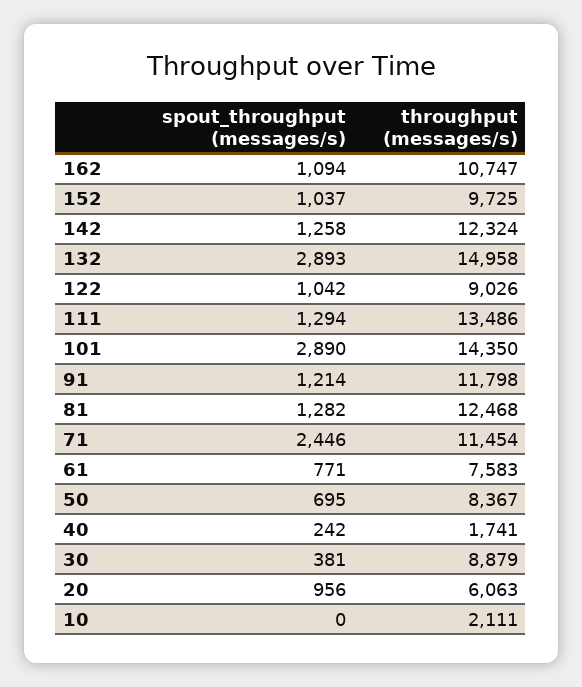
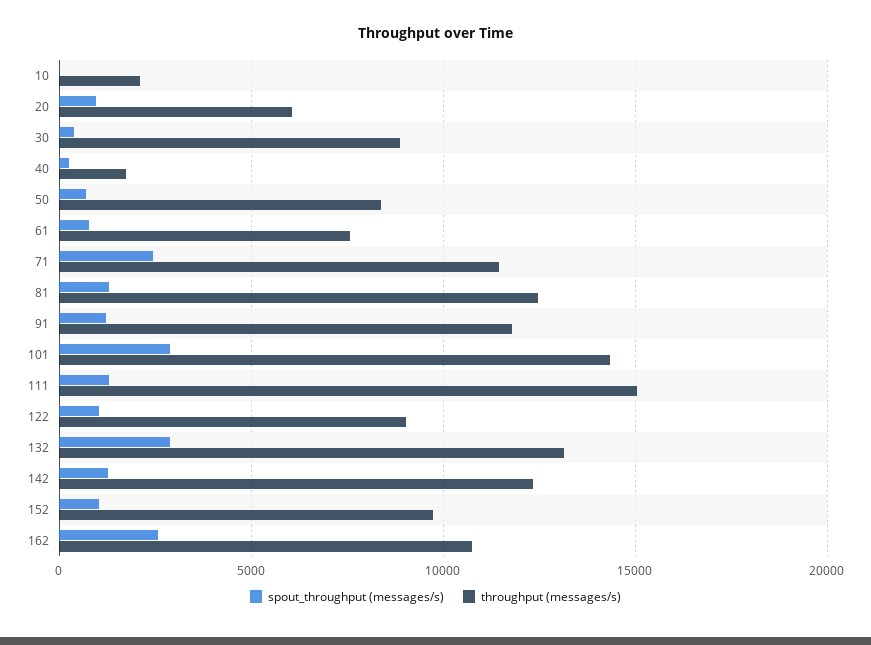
  {
    "spout_throughput (messages/s)": {
-     "162": 1094,
+     "162": 2500,
      "152": 1037,
      "142": 1258,
      "132": 2893,
      "122": 1042,
      "111": 1294,
      "101": 2890,
      "91": 1214,
      "81": 1282,
      "71": 2446,
      "61": 771,
      "50": 695,
      "40": 242,
      "30": 381,
      "20": 956,
      "10": 0
    },
    "throughput (messages/s)": {
      "162": 10747,
      "152": 9725,
      "142": 12324,
-     "132": 14958,
+     "132": 13000,
      "122": 9026,
-     "111": 13486,
+     "111": 15000,
      "101": 14350,
      "91": 11798,
      "81": 12468,
      "71": 11454,
      "61": 7583,
      "50": 8367,
      "40": 1741,
      "30": 8879,
      "20": 6063,
      "10": 2111
    }
  }

